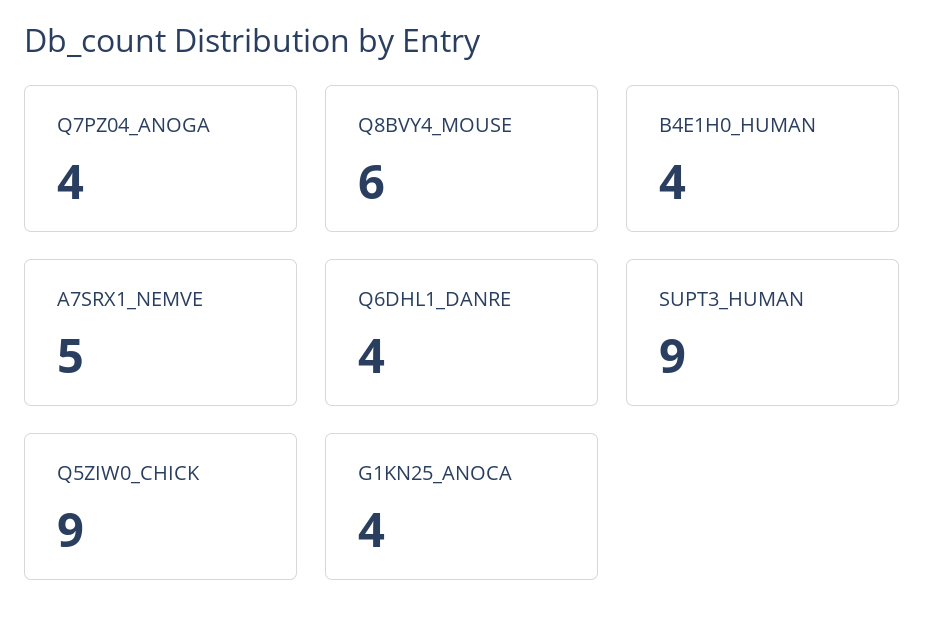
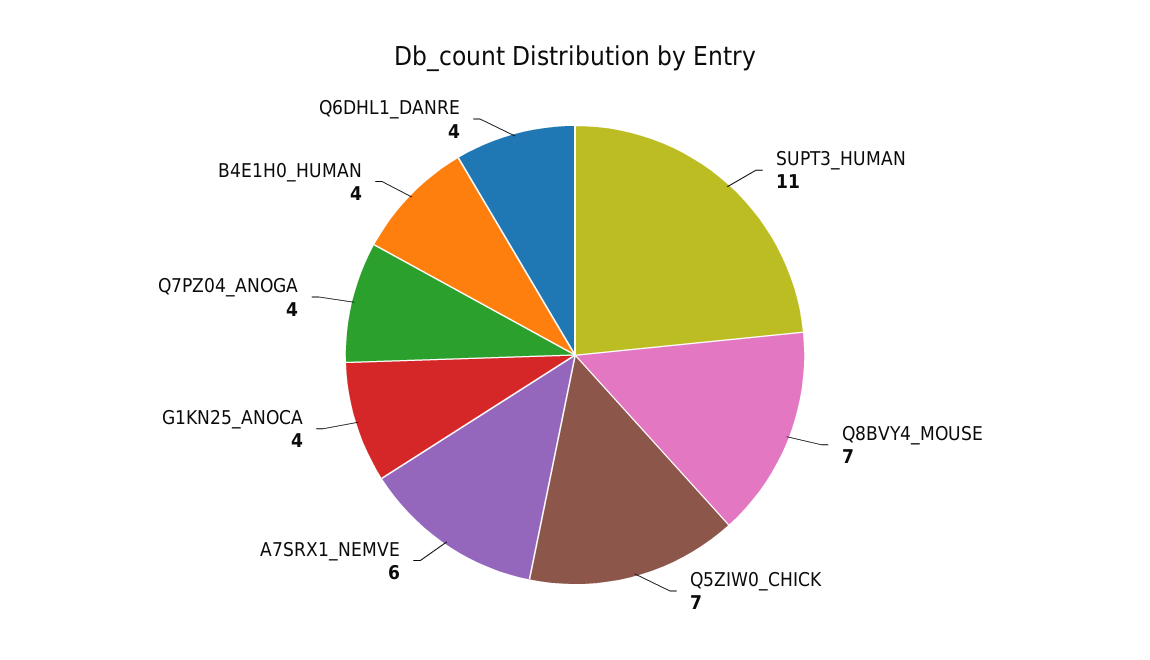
  {
    "Q7PZ04_ANOGA": 4,
-   "Q8BVY4_MOUSE": 6,
+   "Q8BVY4_MOUSE": 7,
    "B4E1H0_HUMAN": 4,
-   "A7SRX1_NEMVE": 5,
+   "A7SRX1_NEMVE": 6,
    "Q6DHL1_DANRE": 4,
-   "SUPT3_HUMAN": 9,
+   "SUPT3_HUMAN": 11,
-   "Q5ZIW0_CHICK": 9,
+   "Q5ZIW0_CHICK": 7,
    "G1KN25_ANOCA": 4
  }

